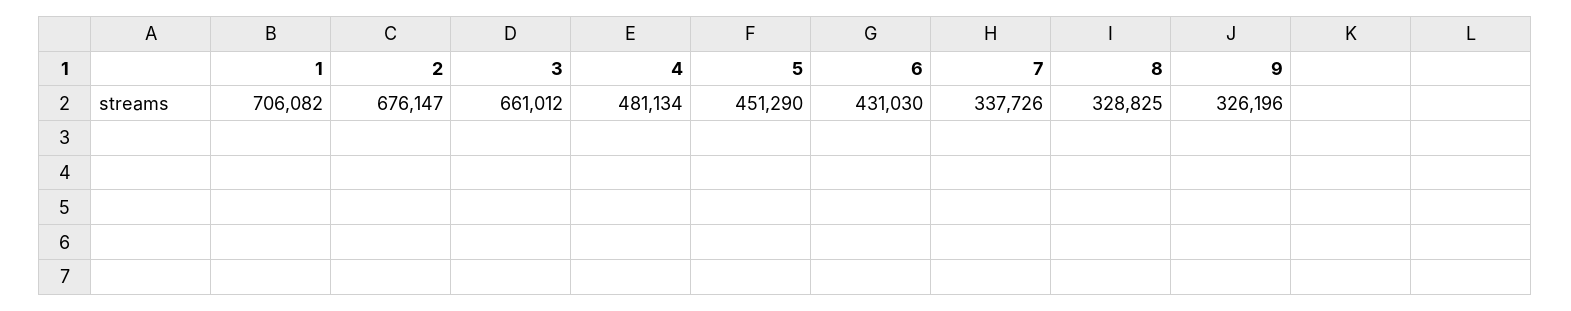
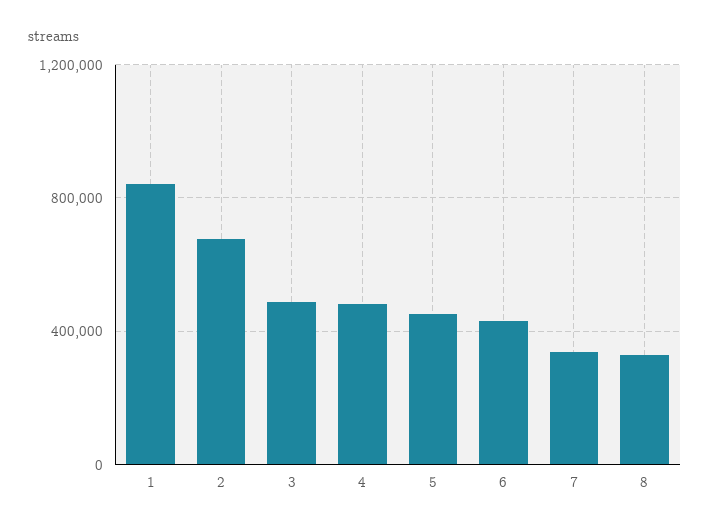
  {
-   "1": 706082,
+   "1": 850000,
    "2": 676147,
-   "3": 661012,
+   "3": 500000,
    "4": 481134,
    "5": 451290,
    "6": 431030,
    "7": 337726,
-   "8": 328825,
+   "8": 328825
-   "9": 326196
  }

